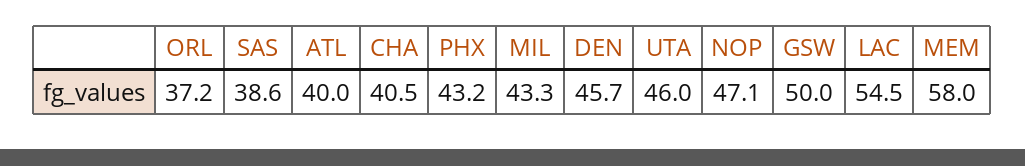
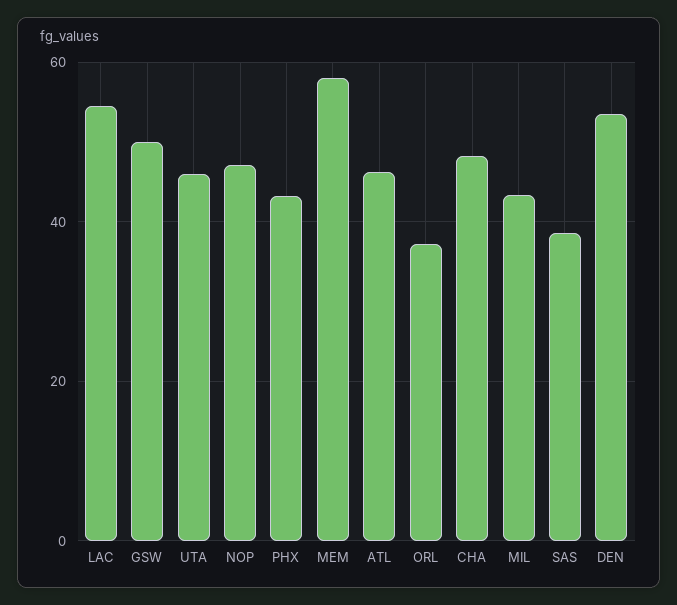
  {
    "ORL": 37.2,
    "SAS": 38.6,
-   "ATL": 40,
+   "ATL": 46,
-   "CHA": 40.5,
+   "CHA": 48,
    "PHX": 43.2,
    "MIL": 43.3,
-   "DEN": 45.7,
+   "DEN": 54,
    "UTA": 46,
    "NOP": 47.1,
    "GSW": 50,
    "LAC": 54.5,
    "MEM": 58
  }

